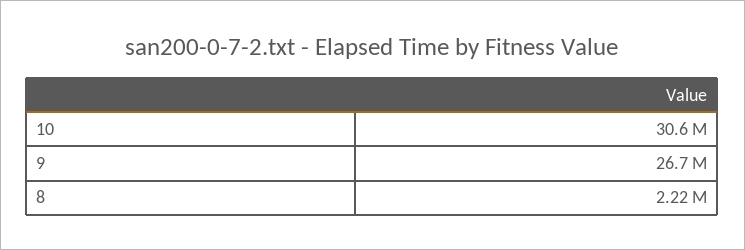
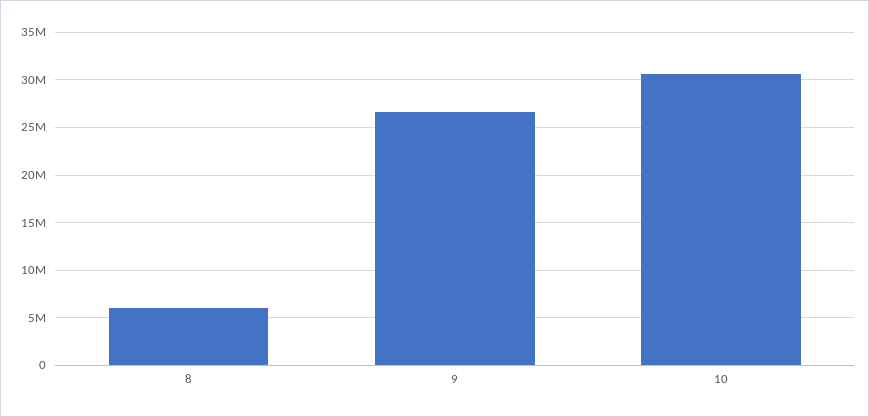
  {
    "10": 30600000,
    "9": 26700000,
-   "8": 2220000
+   "8": 6000000
  }

